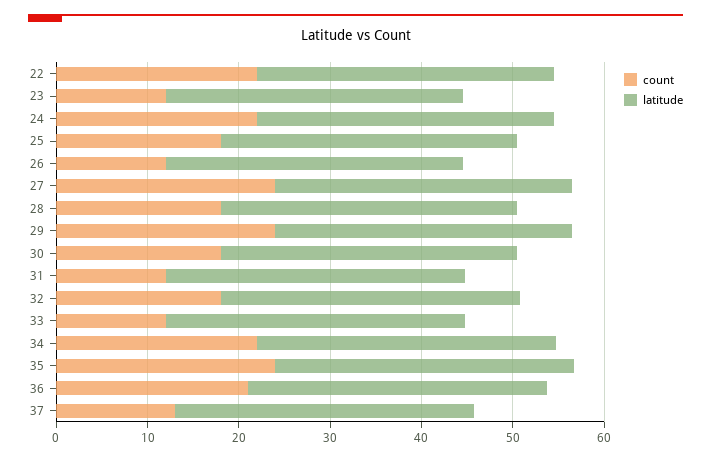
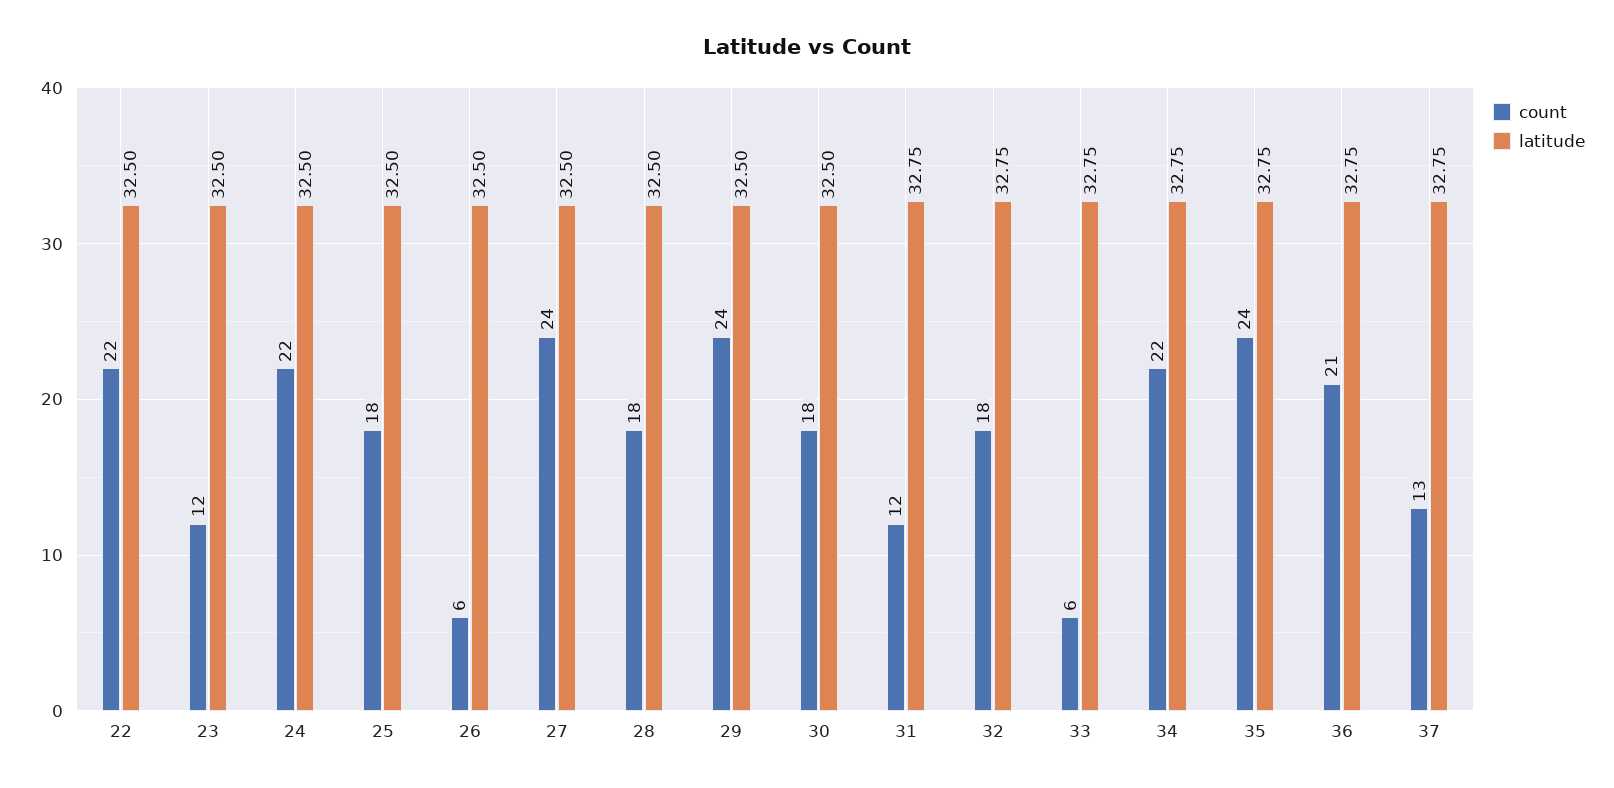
  {
    "count": {
      "22": 22,
      "23": 12,
      "24": 22,
      "25": 18,
-     "26": 12,
+     "26": 6,
      "27": 24,
      "28": 18,
      "29": 24,
      "30": 18,
      "31": 12,
      "32": 18,
-     "33": 12,
+     "33": 6,
      "34": 22,
      "35": 24,
      "36": 21,
      "37": 13
    },
    "latitude": {
      "22": 32.5,
      "23": 32.5,
      "24": 32.5,
      "25": 32.5,
      "26": 32.5,
      "27": 32.5,
      "28": 32.5,
      "29": 32.5,
      "30": 32.5,
      "31": 32.75,
      "32": 32.75,
      "33": 32.75,
      "34": 32.75,
      "35": 32.75,
      "36": 32.75,
      "37": 32.75
    }
  }

